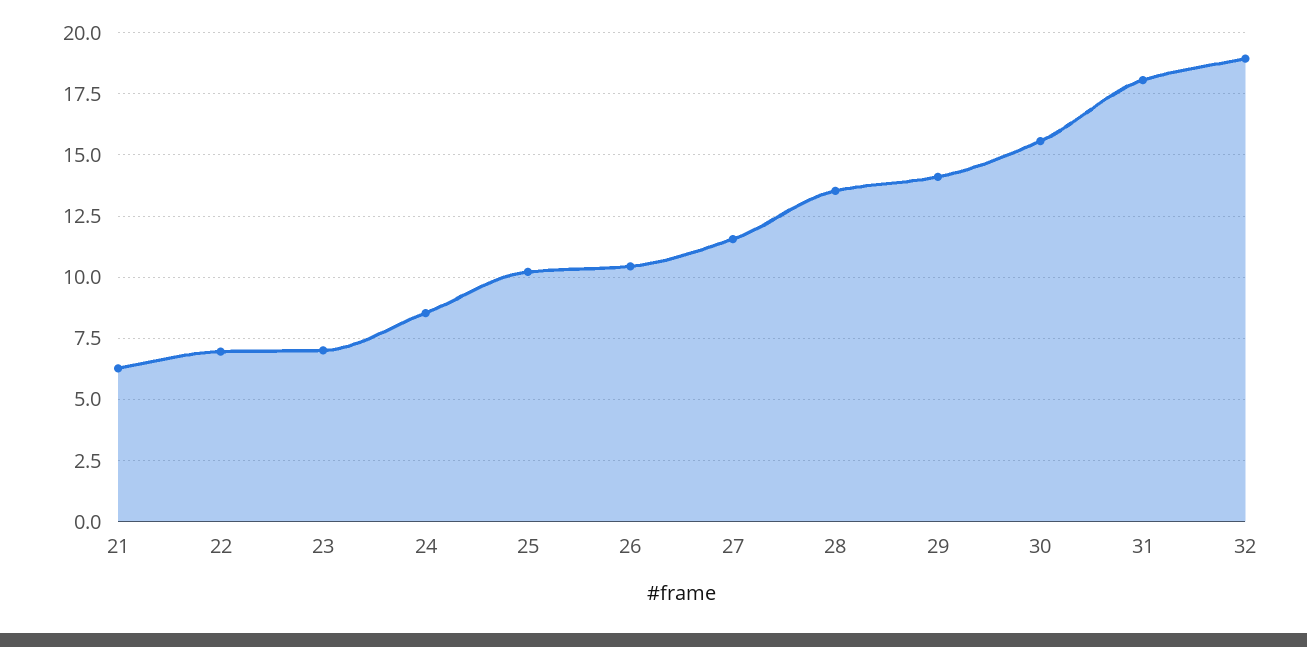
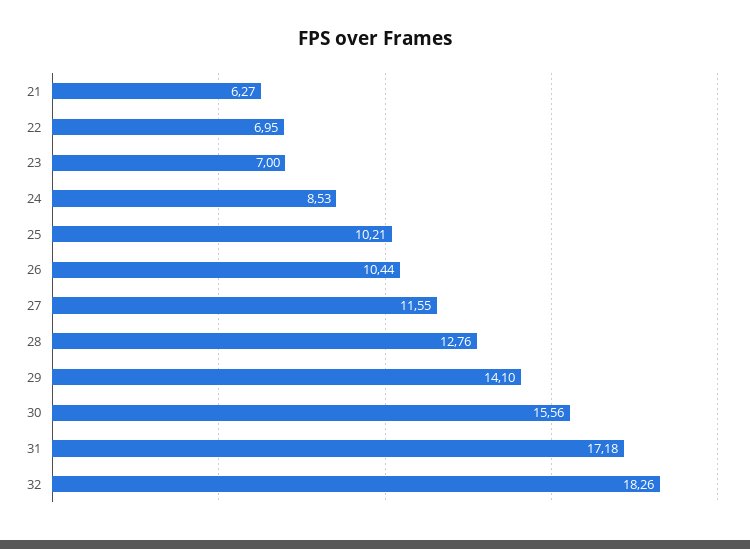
  {
    "21": 6.27,
    "22": 6.95,
    "23": 7,
    "24": 8.53,
    "25": 10.21,
    "26": 10.44,
    "27": 11.55,
-   "28": 13.5,
+   "28": 12.76,
    "29": 14.1,
    "30": 15.56,
-   "31": 18,
+   "31": 17.18,
-   "32": 19
+   "32": 18.26
  }

